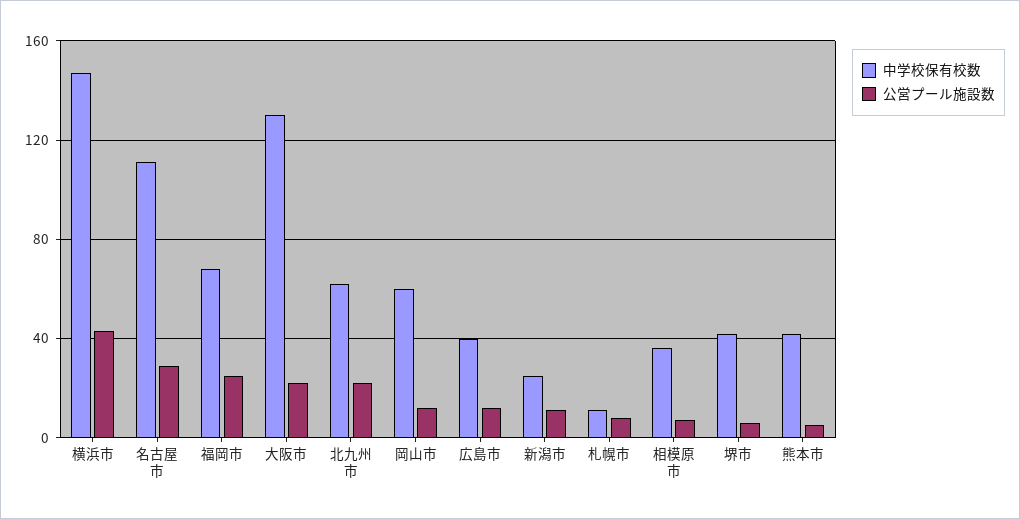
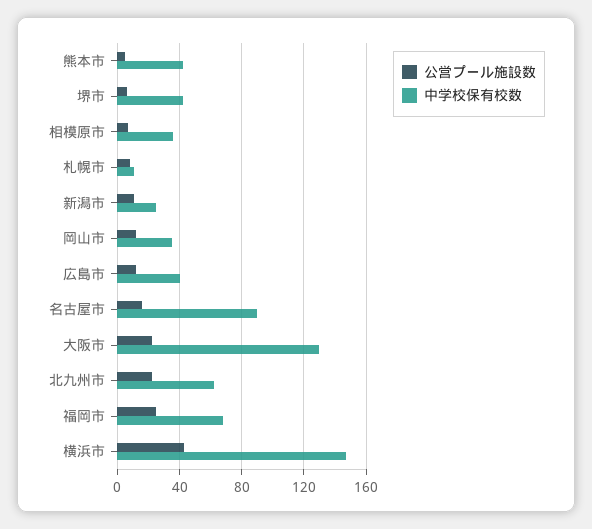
  {
    "中学校保有校数": {
      "横浜市": 145,
-     "名古屋市": 110,
+     "名古屋市": 90,
      "福岡市": 70,
      "大阪市": 130,
      "北九州市": 60,
-     "岡山市": 60,
+     "岡山市": 35,
      "広島市": 40,
      "新潟市": 25,
      "札幌市": 10,
      "相模原市": 35,
      "堺市": 40,
      "熊本市": 40
    },
    "公営プール施設数": {
      "横浜市": 45,
-     "名古屋市": 30,
+     "名古屋市": 15,
      "福岡市": 25,
      "大阪市": 20,
      "北九州市": 20,
      "岡山市": 10,
      "広島市": 10,
      "新潟市": 10,
      "札幌市": 10,
      "相模原市": 5,
      "堺市": 5,
      "熊本市": 5
    }
  }

